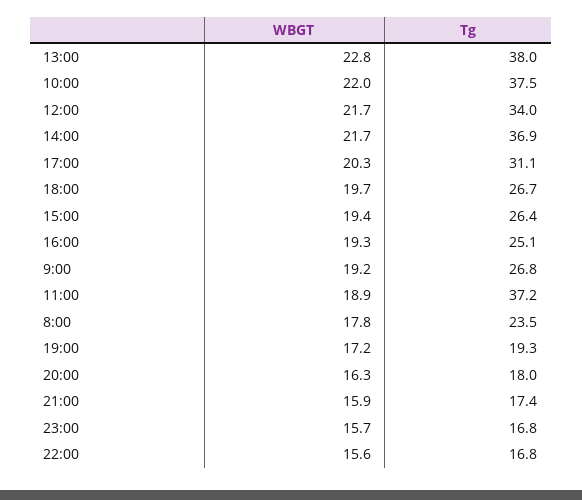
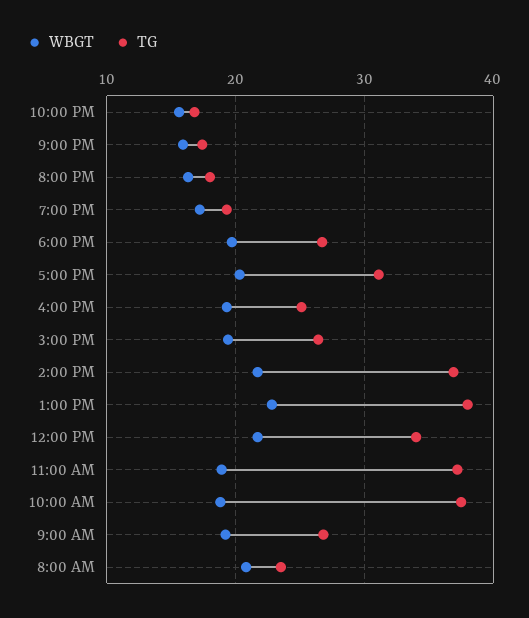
  {
    "WBGT": {
      "13:00": 22.8,
-     "10:00": 22,
+     "10:00": 19,
      "12:00": 21.7,
      "14:00": 21.7,
      "17:00": 20.3,
      "18:00": 19.7,
      "15:00": 19.4,
      "16:00": 19.3,
      "9:00": 19.2,
      "11:00": 18.9,
-     "8:00": 17.8,
+     "8:00": 21,
      "19:00": 17.2,
      "20:00": 16.3,
      "21:00": 15.9,
-     "23:00": 15.7,
      "22:00": 15.6
    },
    "Tg": {
      "13:00": 38,
      "10:00": 37.5,
      "12:00": 34,
      "14:00": 36.9,
      "17:00": 31.1,
      "18:00": 26.7,
      "15:00": 26.4,
      "16:00": 25.1,
      "9:00": 26.8,
      "11:00": 37.2,
      "8:00": 23.5,
      "19:00": 19.3,
      "20:00": 18,
      "21:00": 17.4,
-     "23:00": 16.8,
      "22:00": 16.8
    }
  }

